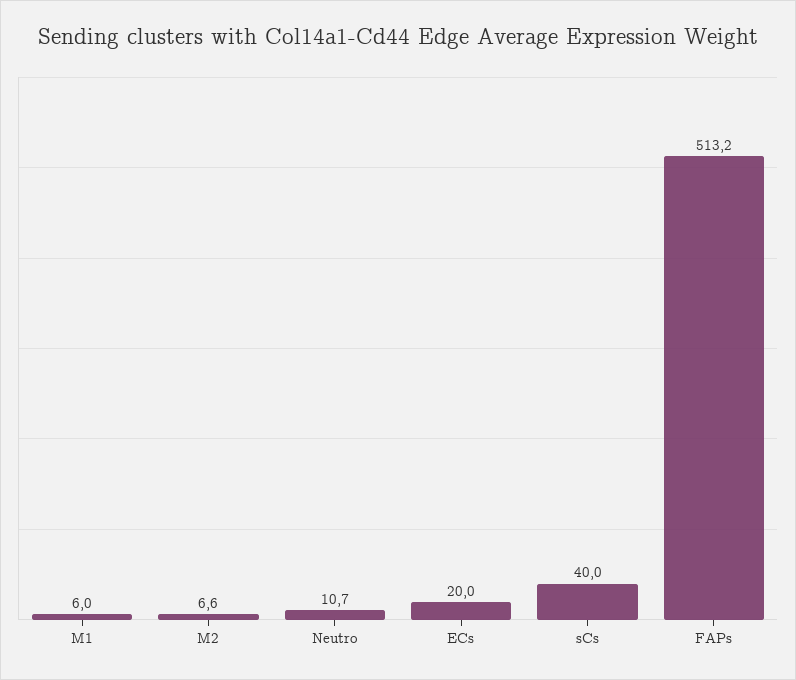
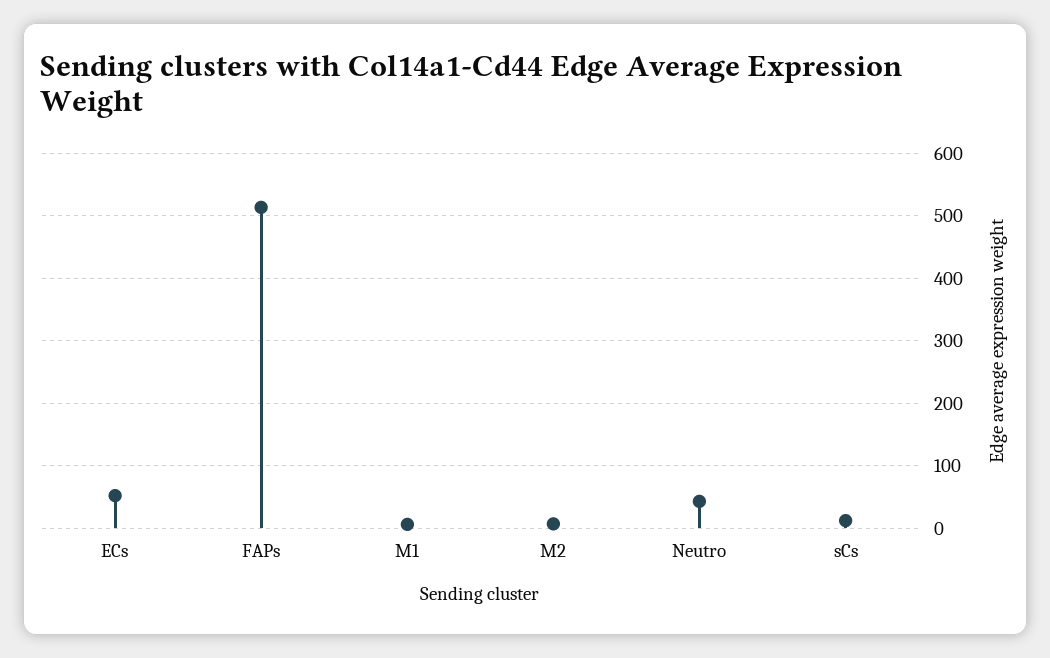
  {
    "M1": 6,
    "M2": 6.6,
-   "Neutro": 10.7,
+   "Neutro": 40,
-   "ECs": 20,
+   "ECs": 50,
-   "sCs": 40,
+   "sCs": 10,
    "FAPs": 513.2
  }

